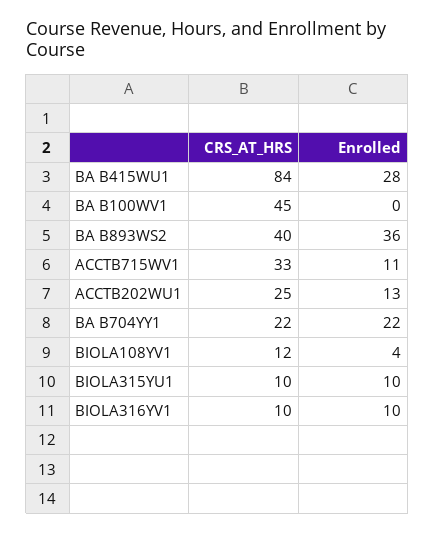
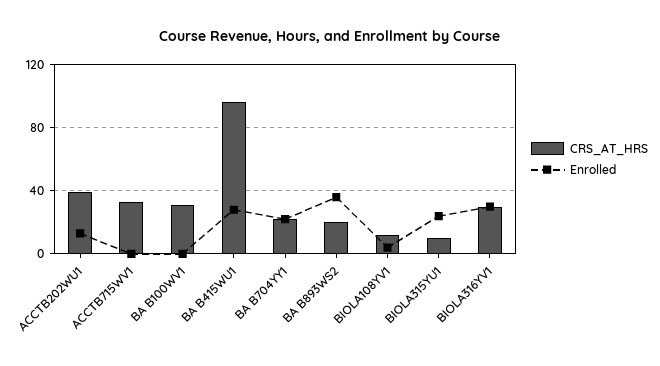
  {
    "CRS_AT_HRS": {
-     "BA B415WU1": 84,
+     "BA B415WU1": 95,
-     "BA B100WV1": 45,
+     "BA B100WV1": 30,
-     "BA B893WS2": 40,
+     "BA B893WS2": 20,
      "ACCTB715WV1": 33,
-     "ACCTB202WU1": 25,
+     "ACCTB202WU1": 40,
      "BA B704YY1": 22,
      "BIOLA108YV1": 12,
      "BIOLA315YU1": 10,
-     "BIOLA316YV1": 10
+     "BIOLA316YV1": 30
    },
    "Enrolled": {
      "BA B415WU1": 28,
      "BA B100WV1": 0,
      "BA B893WS2": 36,
-     "ACCTB715WV1": 11,
+     "ACCTB715WV1": 0,
      "ACCTB202WU1": 13,
      "BA B704YY1": 22,
      "BIOLA108YV1": 4,
-     "BIOLA315YU1": 10,
+     "BIOLA315YU1": 25,
-     "BIOLA316YV1": 10
+     "BIOLA316YV1": 30
    }
  }

